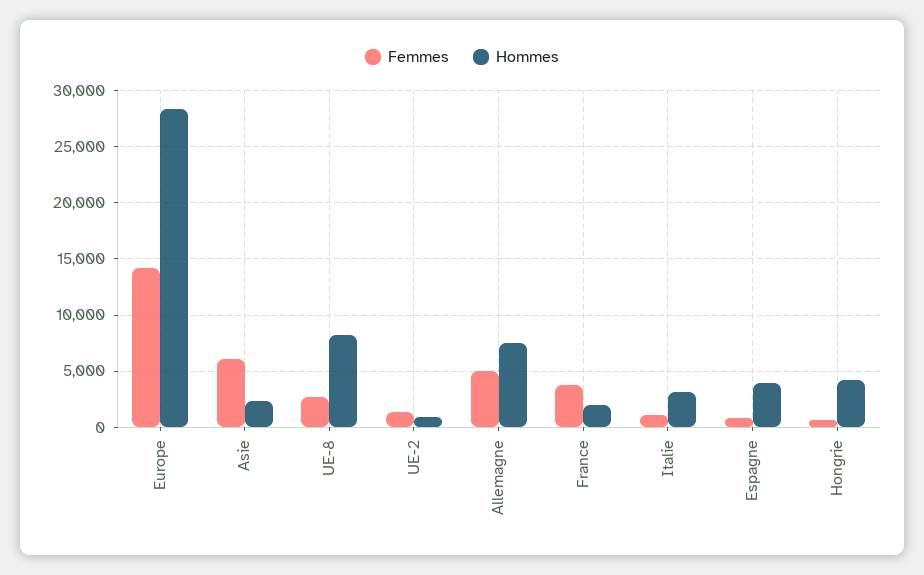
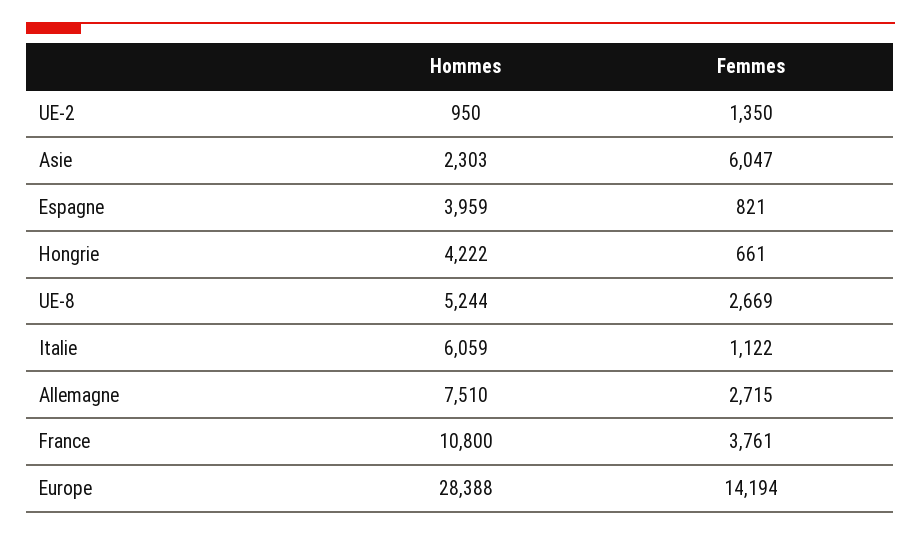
  {
    "Femmes": {
      "Europe": 14194,
      "Asie": 6047,
      "UE-8": 2669,
      "UE-2": 1350,
-     "Allemagne": 5000,
+     "Allemagne": 2715,
      "France": 3761,
      "Italie": 1122,
      "Espagne": 821,
      "Hongrie": 661
    },
    "Hommes": {
      "Europe": 28388,
      "Asie": 2303,
-     "UE-8": 8000,
+     "UE-8": 5244,
      "UE-2": 950,
      "Allemagne": 7510,
-     "France": 2000,
+     "France": 10800,
-     "Italie": 3000,
+     "Italie": 6059,
      "Espagne": 3959,
      "Hongrie": 4222
    }
  }

